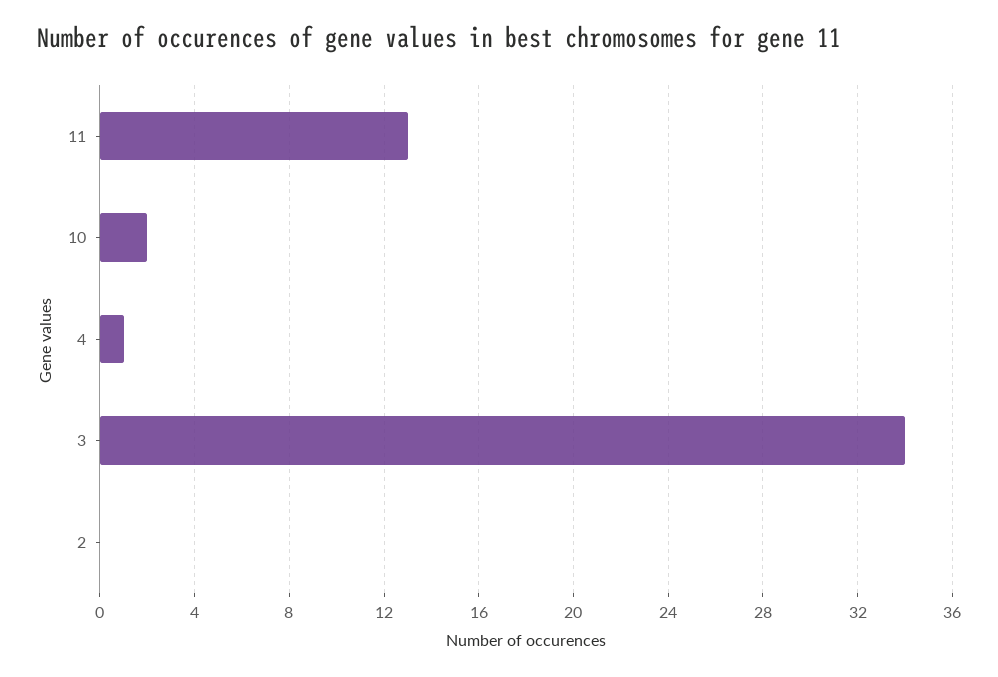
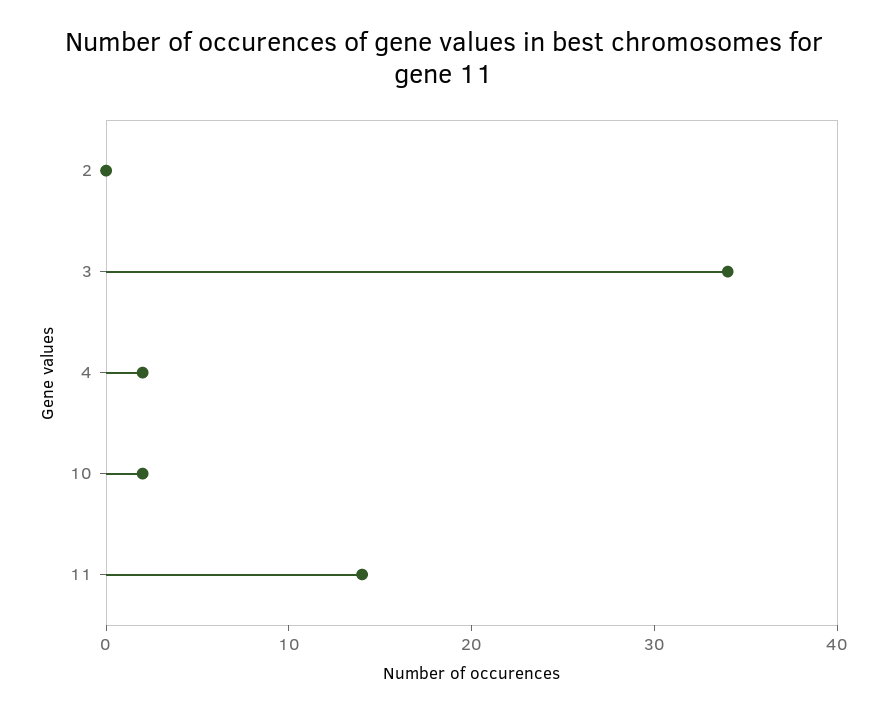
  {
-   "11": 13,
+   "11": 14,
    "10": 2,
-   "4": 1,
+   "4": 2,
    "3": 34,
    "2": 0
  }

